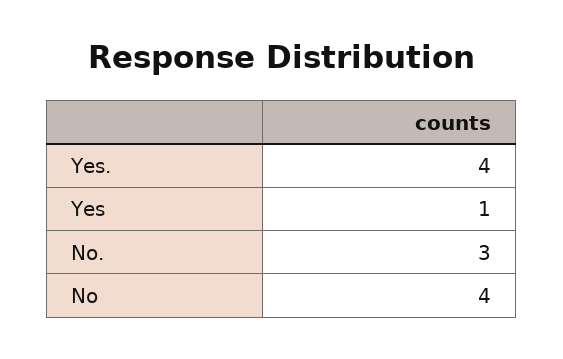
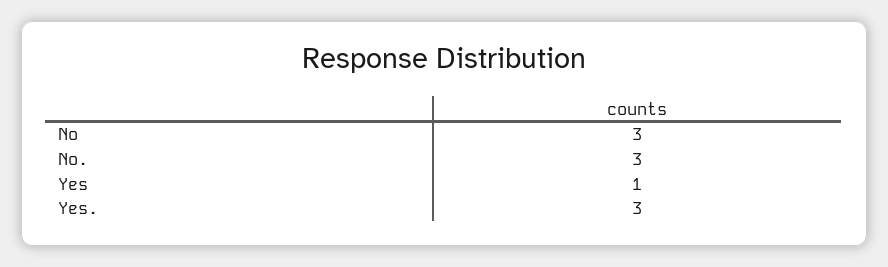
  {
-   "Yes.": 4,
+   "Yes.": 3,
    "Yes": 1,
    "No.": 3,
-   "No": 4
+   "No": 3
  }

